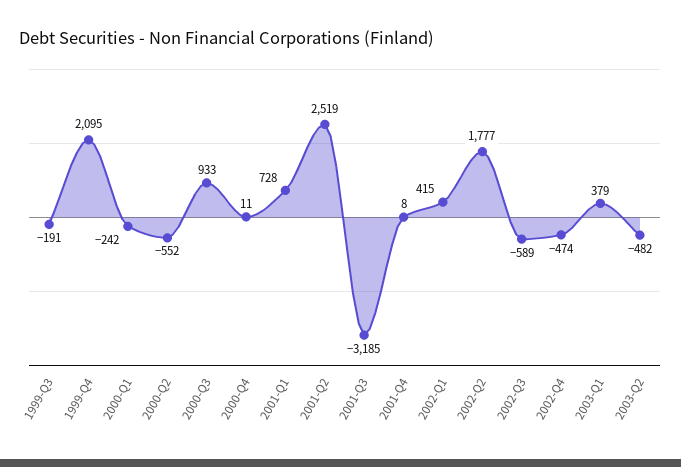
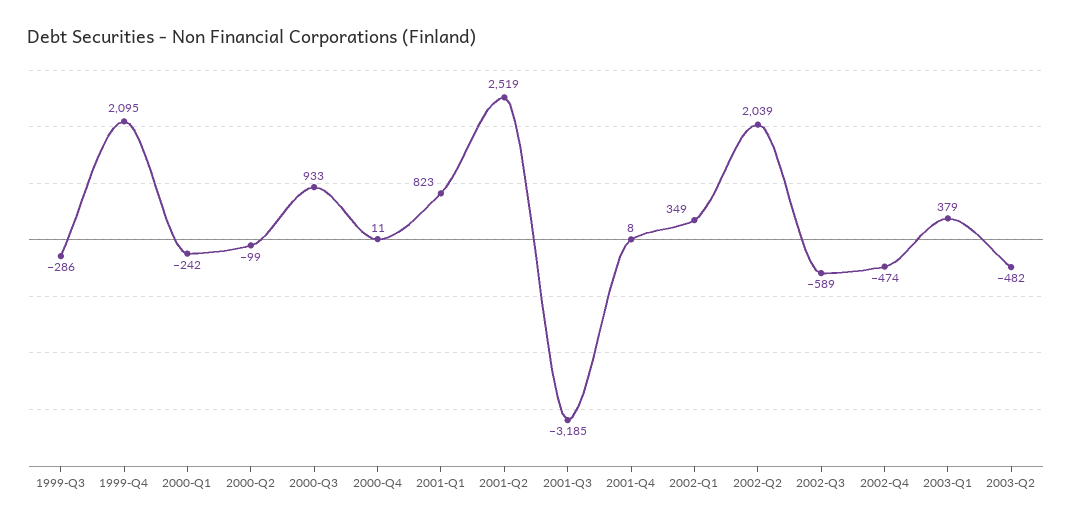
  {
-   "1999-Q3": -191,
+   "1999-Q3": -286,
    "1999-Q4": 2095,
    "2000-Q1": -242,
-   "2000-Q2": -552,
+   "2000-Q2": -99,
    "2000-Q3": 933,
    "2000-Q4": 11,
-   "2001-Q1": 728,
+   "2001-Q1": 823,
    "2001-Q2": 2519,
    "2001-Q3": -3185,
    "2001-Q4": 8,
-   "2002-Q1": 415,
+   "2002-Q1": 349,
-   "2002-Q2": 1777,
+   "2002-Q2": 2039,
    "2002-Q3": -589,
    "2002-Q4": -474,
    "2003-Q1": 379,
    "2003-Q2": -482
  }

